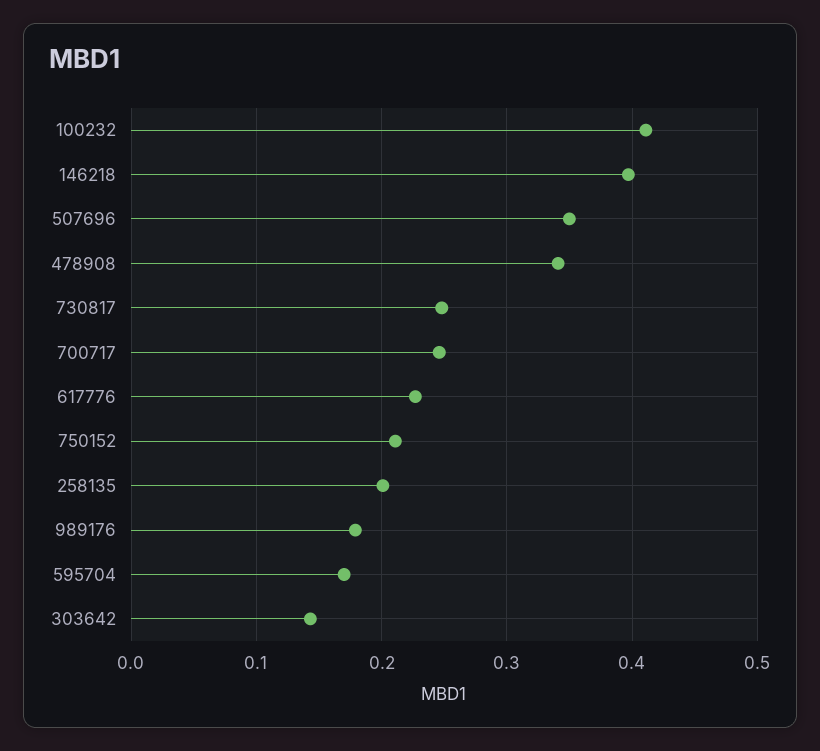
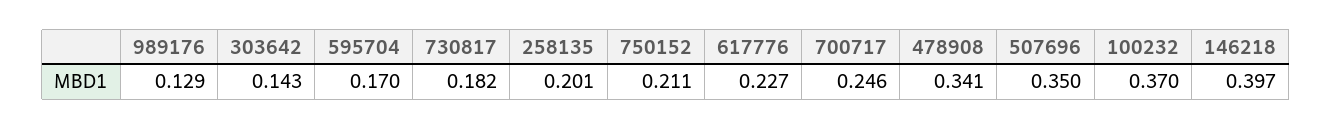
  {
-   "100232": 0.41,
+   "100232": 0.37,
    "146218": 0.397,
    "507696": 0.35,
    "478908": 0.341,
-   "730817": 0.25,
+   "730817": 0.182,
    "700717": 0.246,
    "617776": 0.227,
    "750152": 0.211,
    "258135": 0.201,
-   "989176": 0.18,
+   "989176": 0.129,
    "595704": 0.17,
    "303642": 0.143
  }

